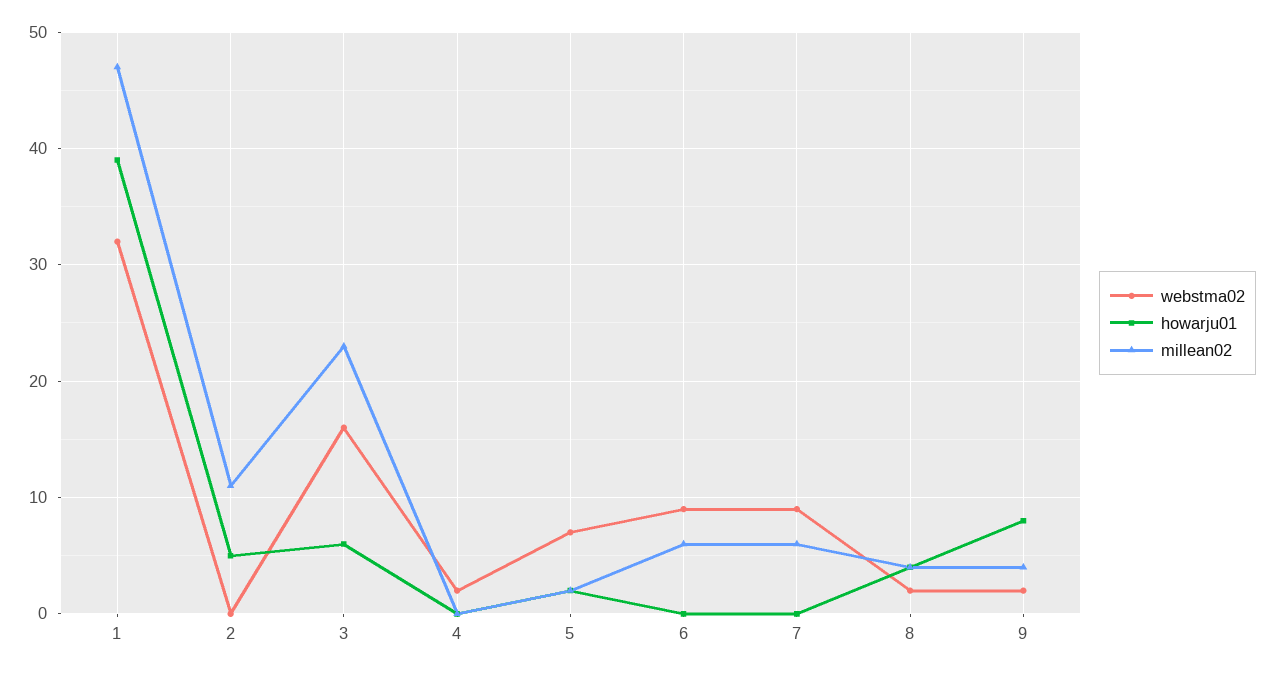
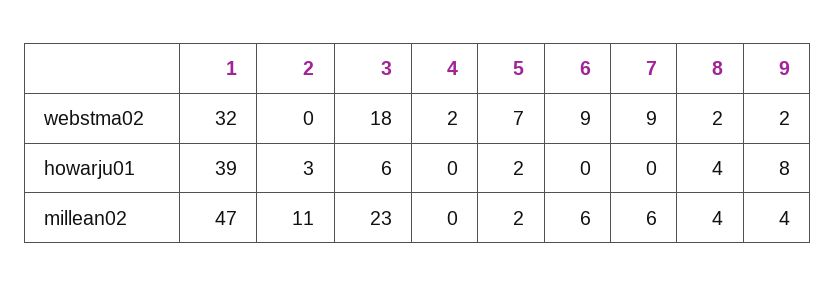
  {
    "webstma02": {
      "1": 32,
      "2": 0,
-     "3": 16,
+     "3": 18,
      "4": 2,
      "5": 7,
      "6": 9,
      "7": 9,
      "8": 2,
      "9": 2
    },
    "howarju01": {
      "1": 39,
-     "2": 5,
+     "2": 3,
      "3": 6,
      "4": 0,
      "5": 2,
      "6": 0,
      "7": 0,
      "8": 4,
      "9": 8
    },
    "millean02": {
      "1": 47,
      "2": 11,
      "3": 23,
      "4": 0,
      "5": 2,
      "6": 6,
      "7": 6,
      "8": 4,
      "9": 4
    }
  }

